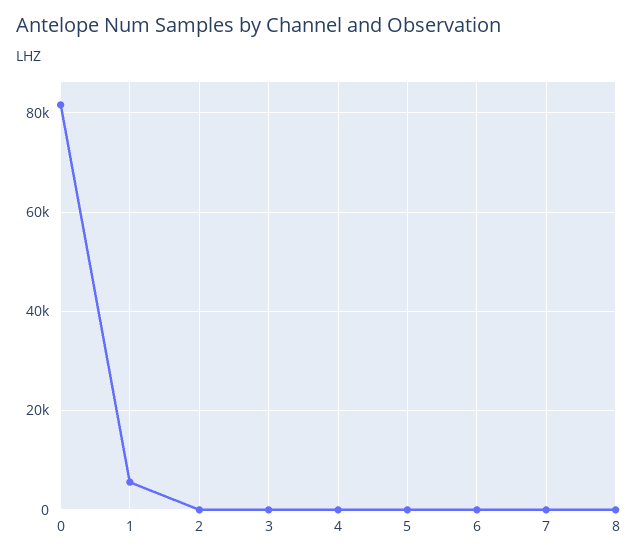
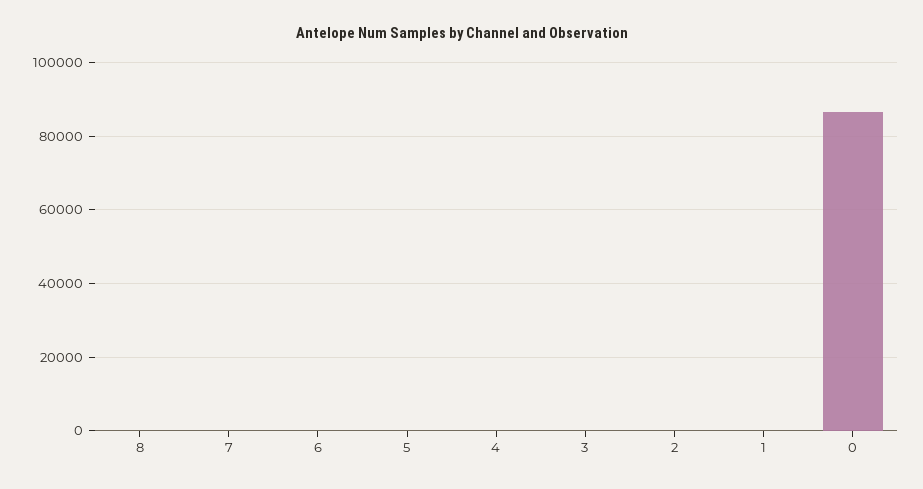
  {
-   "0": 82000,
+   "0": 86000,
-   "1": 6000,
+   "1": 0,
    "2": 0,
    "3": 0,
    "4": 0,
    "5": 0,
    "6": 0,
    "7": 0,
    "8": 0
  }

